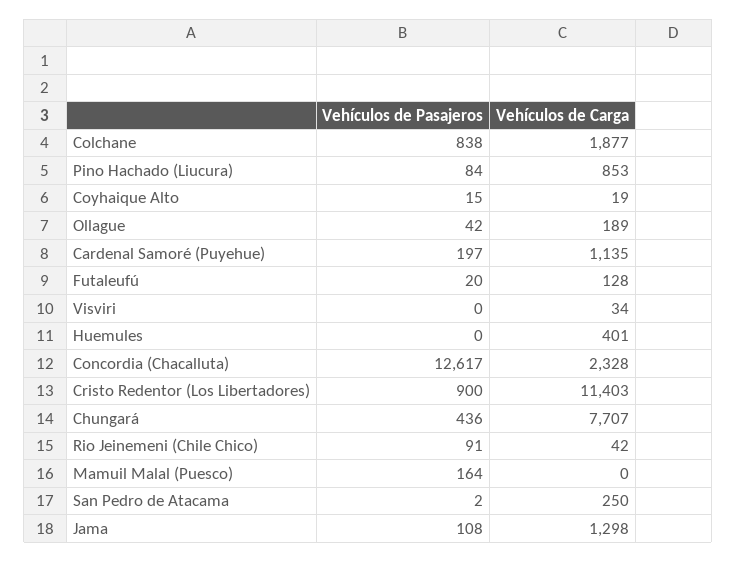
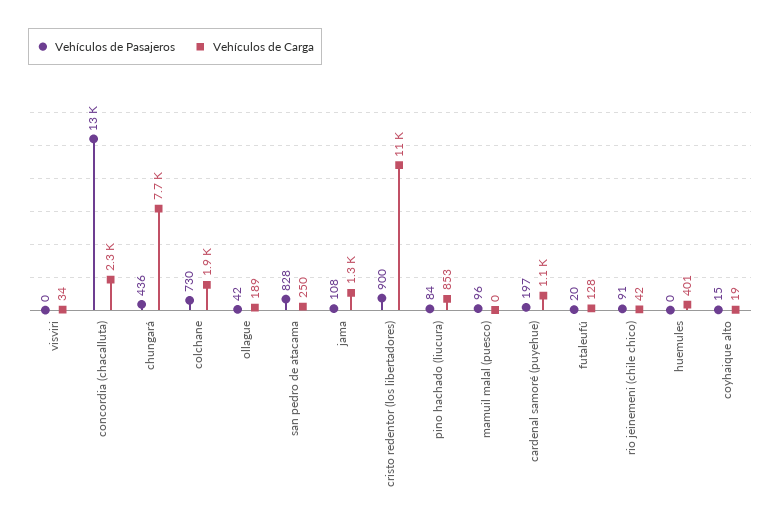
  {
    "Vehículos de Pasajeros": {
-     "Colchane": 838,
+     "Colchane": 730,
      "Pino Hachado (Liucura)": 84,
      "Coyhaique Alto": 15,
      "Ollague": 42,
      "Cardenal Samoré (Puyehue)": 197,
      "Futaleufú": 20,
      "Visviri": 0,
      "Huemules": 0,
      "Concordia (Chacalluta)": 12617,
      "Cristo Redentor (Los Libertadores)": 900,
      "Chungará": 436,
      "Rio Jeinemeni (Chile Chico)": 91,
-     "Mamuil Malal (Puesco)": 164,
+     "Mamuil Malal (Puesco)": 96,
-     "San Pedro de Atacama": 2,
+     "San Pedro de Atacama": 828,
      "Jama": 108
    },
    "Vehículos de Carga": {
      "Colchane": 1877,
      "Pino Hachado (Liucura)": 853,
      "Coyhaique Alto": 19,
      "Ollague": 189,
      "Cardenal Samoré (Puyehue)": 1135,
      "Futaleufú": 128,
      "Visviri": 34,
      "Huemules": 401,
      "Concordia (Chacalluta)": 2328,
      "Cristo Redentor (Los Libertadores)": 11403,
      "Chungará": 7707,
      "Rio Jeinemeni (Chile Chico)": 42,
      "Mamuil Malal (Puesco)": 0,
      "San Pedro de Atacama": 250,
      "Jama": 1298
    }
  }

